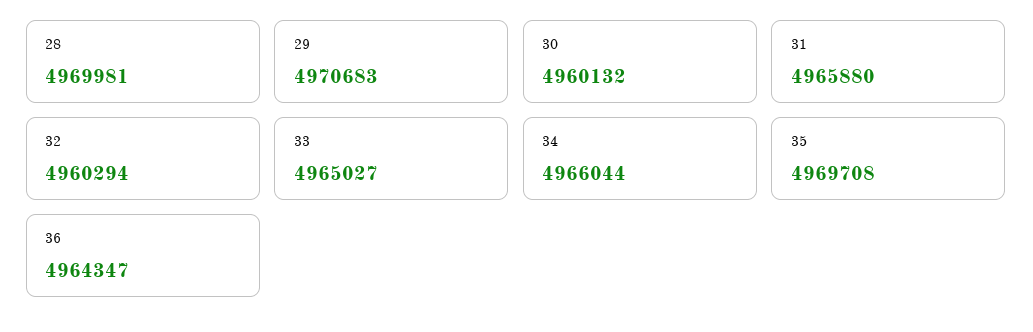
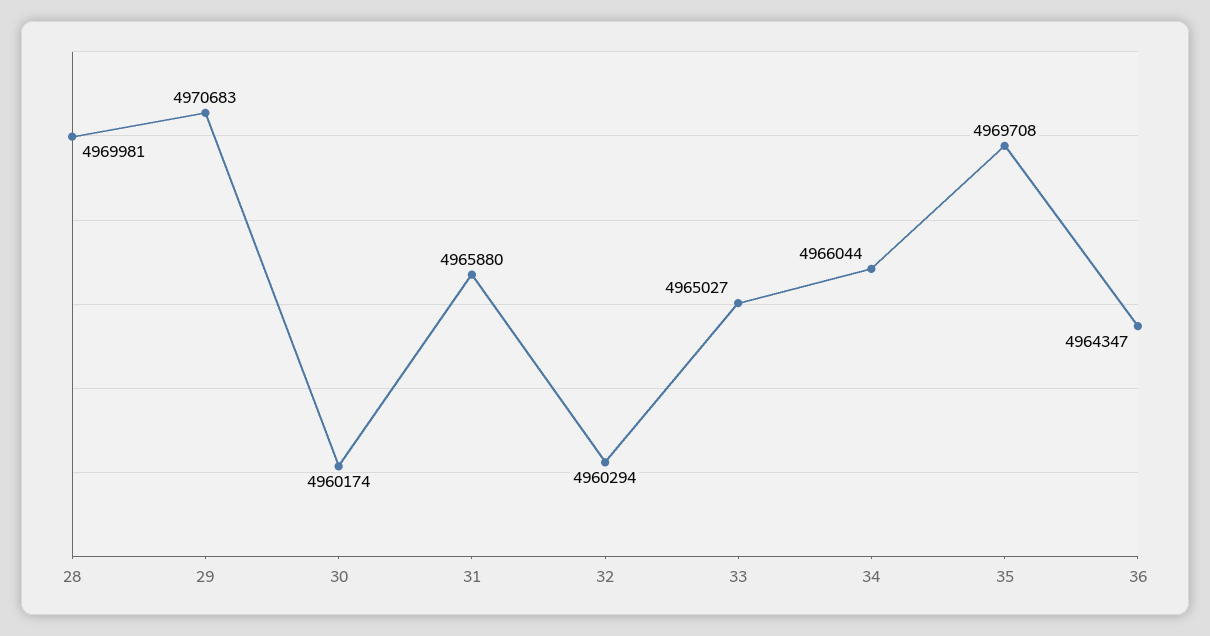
  {
    "28": 4969981,
    "29": 4970683,
-   "30": 4960132,
+   "30": 4960174,
    "31": 4965880,
    "32": 4960294,
    "33": 4965027,
    "34": 4966044,
    "35": 4969708,
    "36": 4964347
  }

